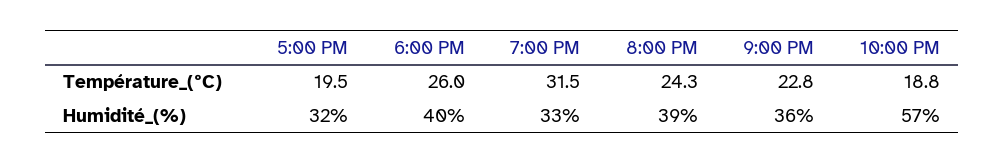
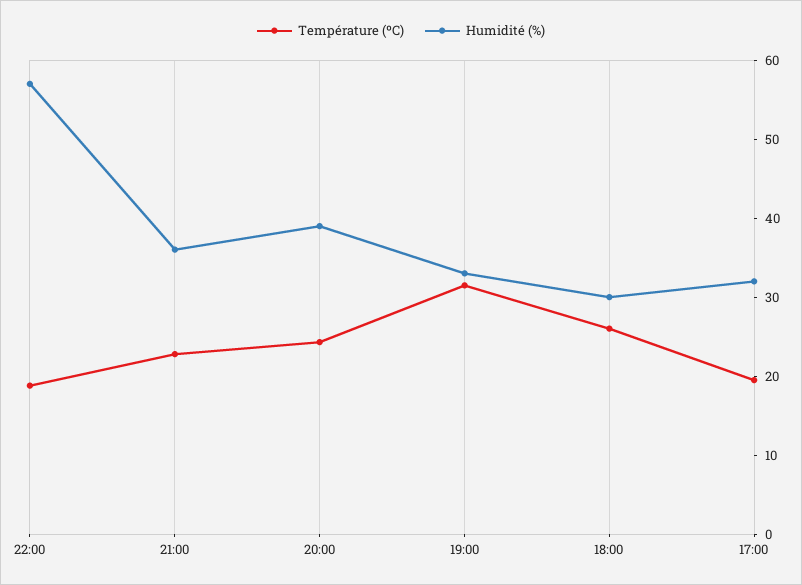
  {
    "Température_(ºC)": {
      "5:00 PM": 19.5,
      "6:00 PM": 26,
      "7:00 PM": 31.5,
      "8:00 PM": 24.3,
      "9:00 PM": 22.8,
      "10:00 PM": 18.8
    },
    "Humidité_(%)": {
      "5:00 PM": 32,
-     "6:00 PM": 40,
+     "6:00 PM": 30,
      "7:00 PM": 33,
      "8:00 PM": 39,
      "9:00 PM": 36,
      "10:00 PM": 57
    }
  }

